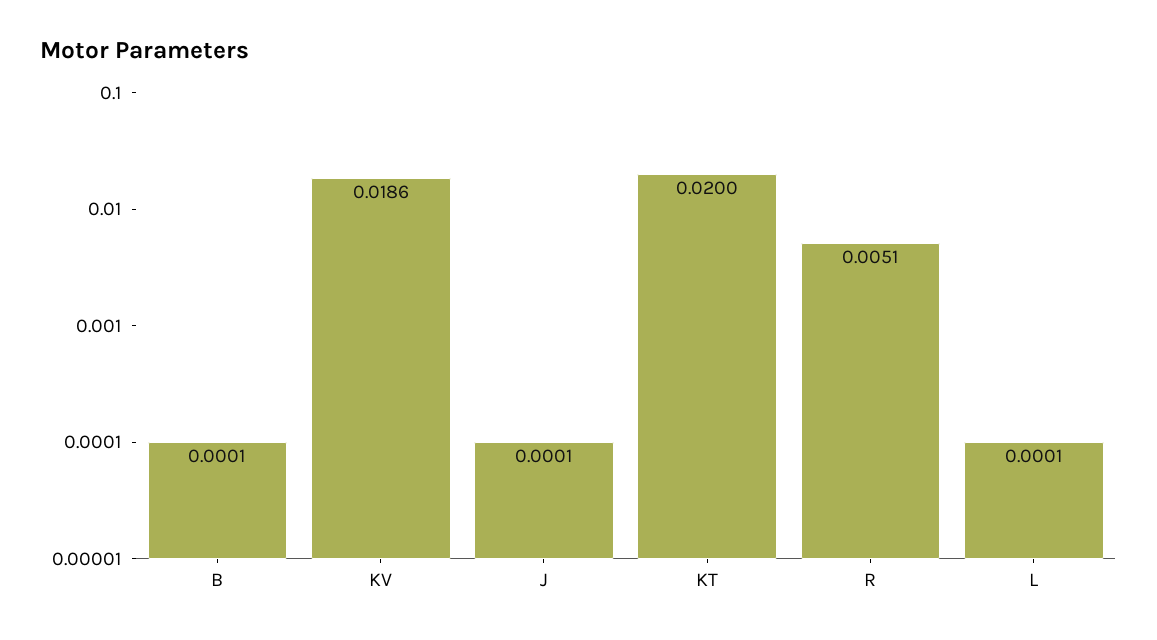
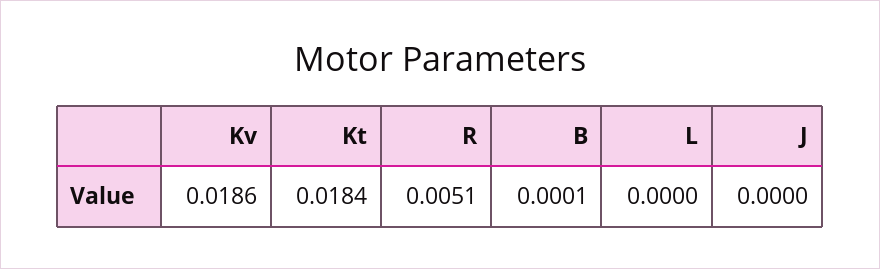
  {
    "B": 0.0001,
    "KV": 0.0186,
-   "J": 0.0001,
+   "J": 0,
-   "KT": 0.02,
+   "KT": 0.0184,
    "R": 0.0051,
-   "L": 0.0001
+   "L": 0
  }

